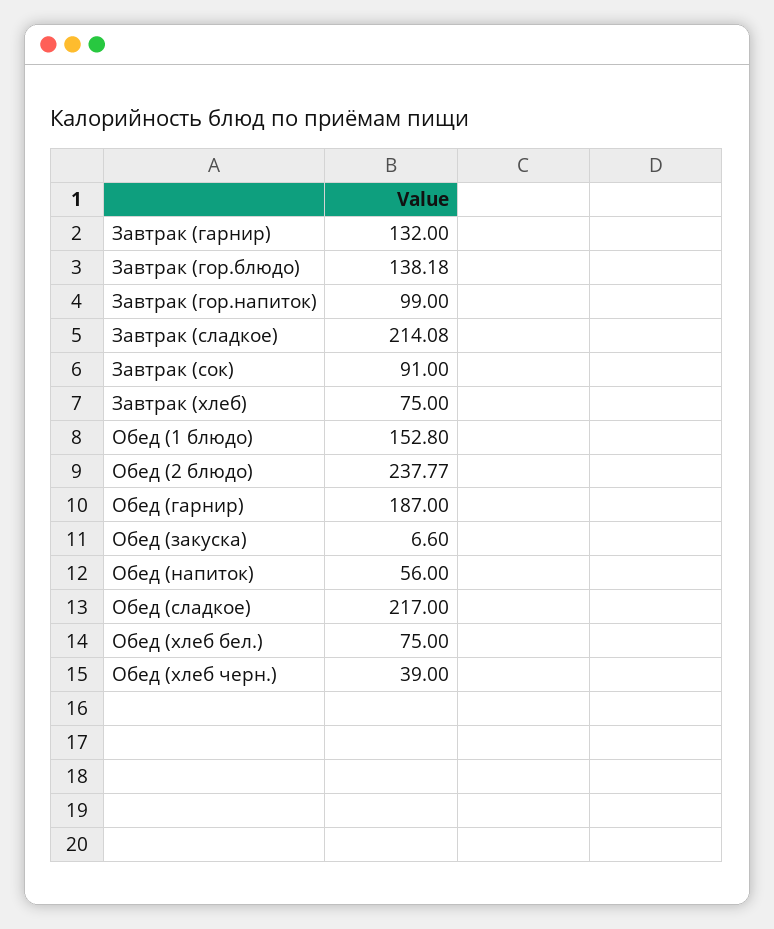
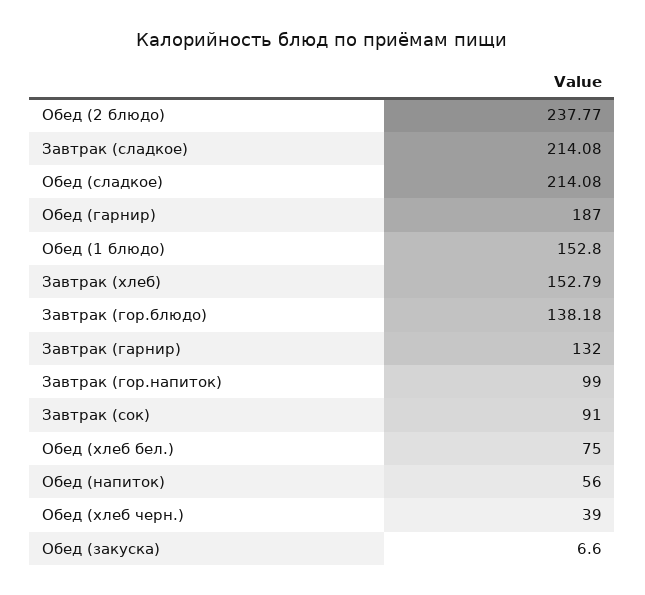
  {
    "Завтрак (гарнир)": 132,
    "Завтрак (гор.блюдо)": 138.18,
    "Завтрак (гор.напиток)": 99,
    "Завтрак (сладкое)": 214.08,
    "Завтрак (сок)": 91,
-   "Завтрак (хлеб)": 75,
+   "Завтрак (хлеб)": 152.79,
    "Обед (1 блюдо)": 152.8,
    "Обед (2 блюдо)": 237.77,
    "Обед (гарнир)": 187,
    "Обед (закуска)": 6.6,
    "Обед (напиток)": 56,
-   "Обед (сладкое)": 217,
+   "Обед (сладкое)": 214.08,
    "Обед (хлеб бел.)": 75,
    "Обед (хлеб черн.)": 39
  }

